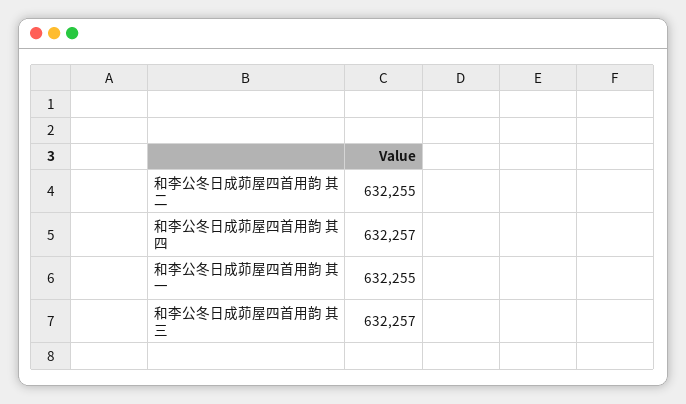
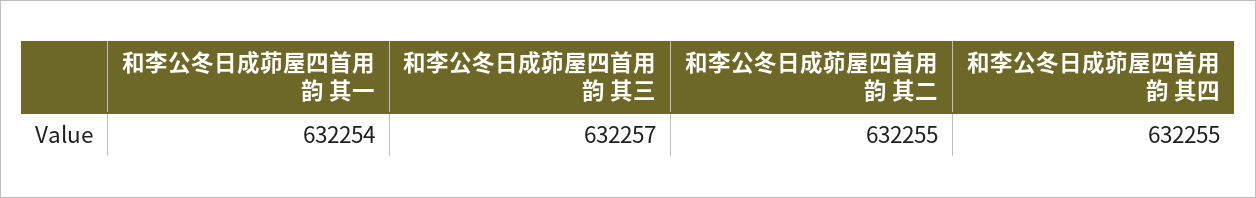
  {
    "和李公冬日成茆屋四首用韵 其二": 632255,
-   "和李公冬日成茆屋四首用韵 其四": 632257,
+   "和李公冬日成茆屋四首用韵 其四": 632255,
-   "和李公冬日成茆屋四首用韵 其一": 632255,
+   "和李公冬日成茆屋四首用韵 其一": 632254,
    "和李公冬日成茆屋四首用韵 其三": 632257
  }

